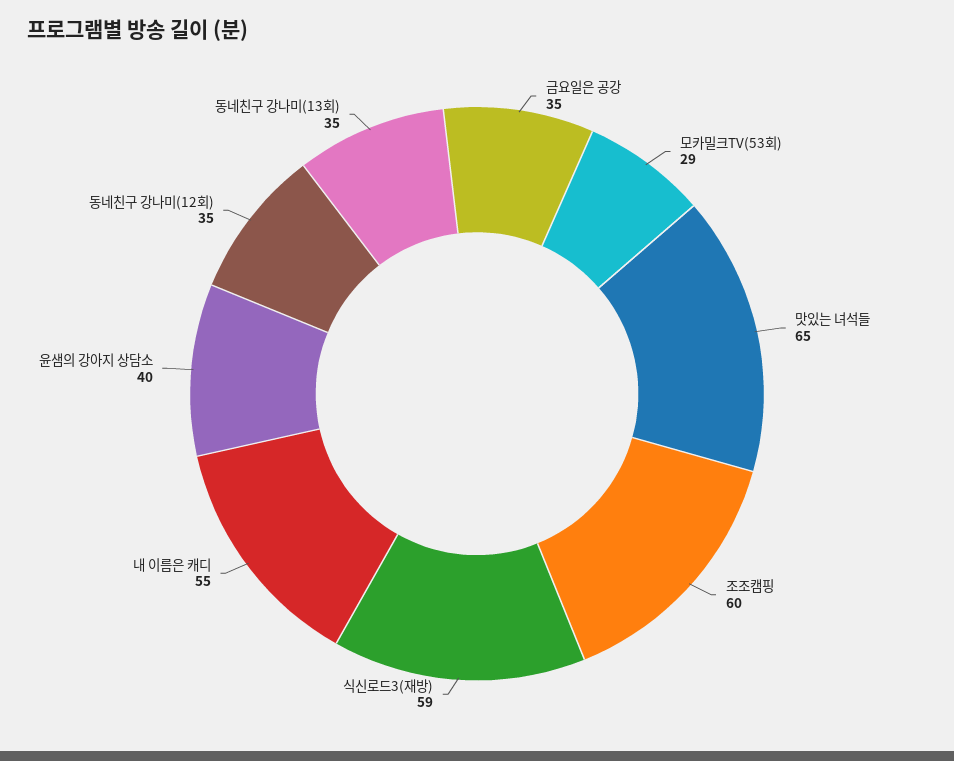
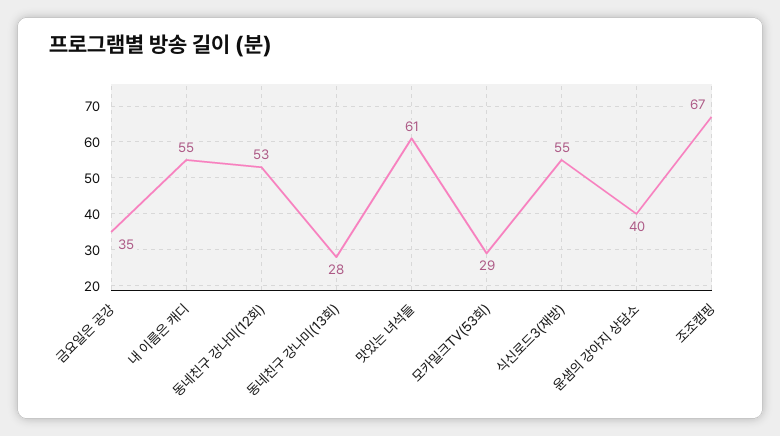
  {
    "금요일은 공강": 35,
    "모카밀크TV(53회)": 29,
-   "맛있는 녀석들": 65,
+   "맛있는 녀석들": 61,
-   "조조캠핑": 60,
+   "조조캠핑": 67,
-   "식신로드3(재방)": 59,
+   "식신로드3(재방)": 55,
    "내 이름은 캐디": 55,
    "윤샘의 강아지 상담소": 40,
-   "동네친구 강나미(12회)": 35,
+   "동네친구 강나미(12회)": 53,
-   "동네친구 강나미(13회)": 35
+   "동네친구 강나미(13회)": 28
  }

